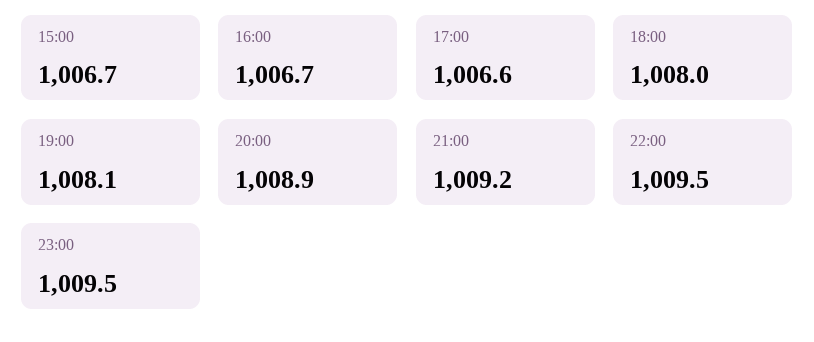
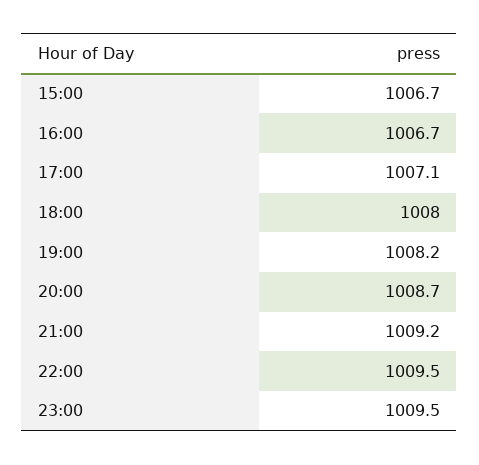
  {
    "15:00": 1006.7,
    "16:00": 1006.7,
-   "17:00": 1006.6,
+   "17:00": 1007.1,
    "18:00": 1008,
-   "19:00": 1008.1,
+   "19:00": 1008.2,
-   "20:00": 1008.9,
+   "20:00": 1008.7,
    "21:00": 1009.2,
    "22:00": 1009.5,
    "23:00": 1009.5
  }

